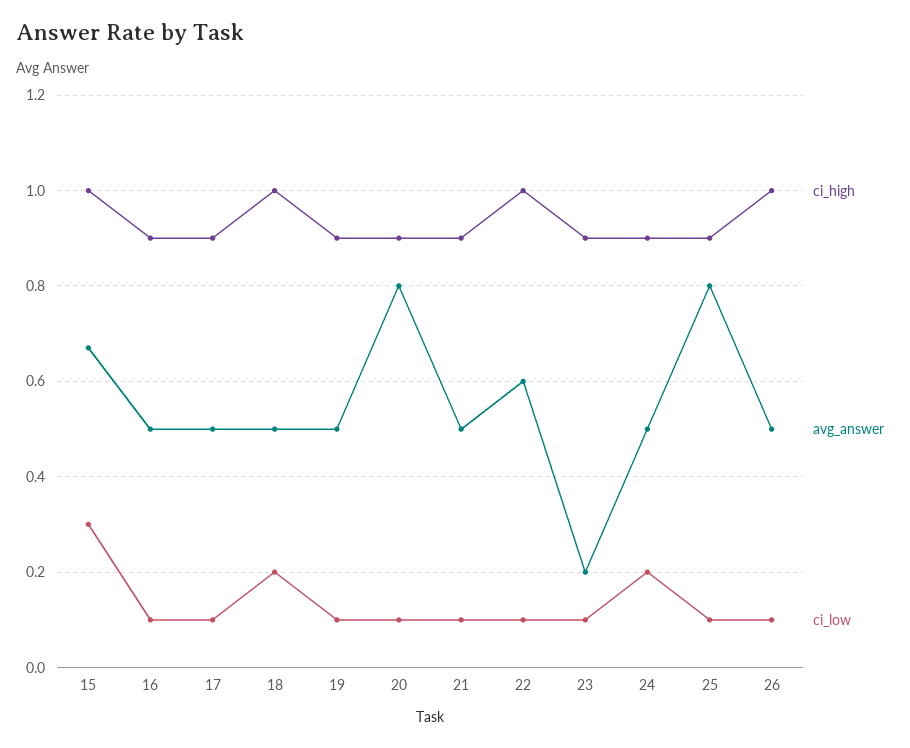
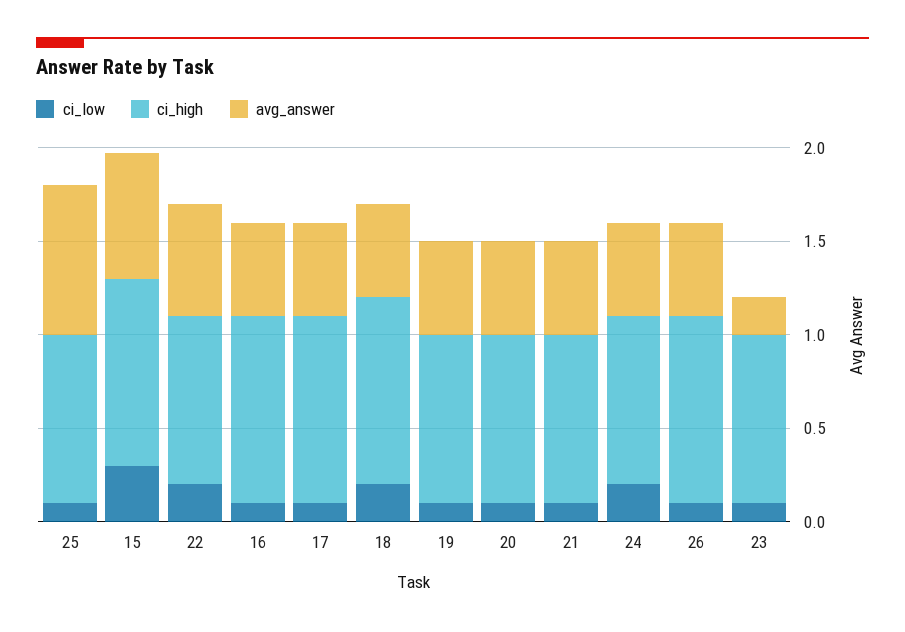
  {
    "ci_high": {
      "15": 1,
-     "16": 0.9,
+     "16": 1,
-     "17": 0.9,
+     "17": 1,
      "18": 1,
      "19": 0.9,
      "20": 0.9,
      "21": 0.9,
-     "22": 1,
+     "22": 0.9,
      "23": 0.9,
      "24": 0.9,
      "25": 0.9,
      "26": 1
    },
    "avg_answer": {
      "15": 0.65,
      "16": 0.5,
      "17": 0.5,
      "18": 0.5,
      "19": 0.5,
-     "20": 0.8,
+     "20": 0.5,
      "21": 0.5,
      "22": 0.6,
      "23": 0.2,
      "24": 0.5,
      "25": 0.8,
      "26": 0.5
    },
    "ci_low": {
      "15": 0.3,
      "16": 0.1,
      "17": 0.1,
      "18": 0.2,
      "19": 0.1,
      "20": 0.1,
      "21": 0.1,
-     "22": 0.1,
+     "22": 0.2,
      "23": 0.1,
      "24": 0.2,
      "25": 0.1,
      "26": 0.1
    }
  }

